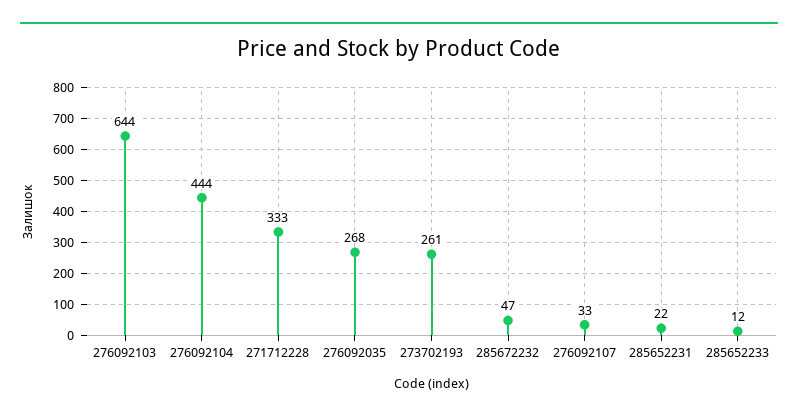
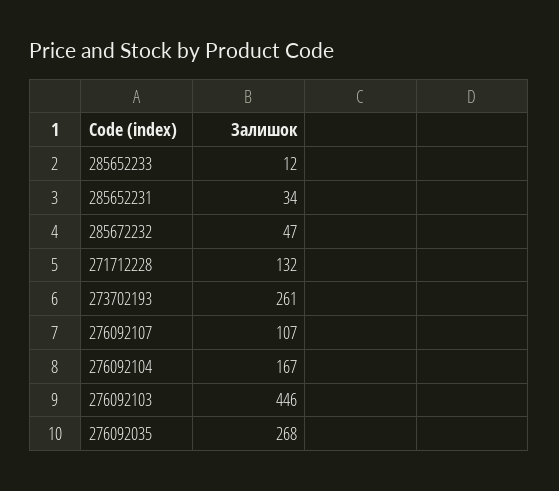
  {
-   "276092103": 644,
+   "276092103": 446,
-   "276092104": 444,
+   "276092104": 167,
-   "271712228": 333,
+   "271712228": 132,
    "276092035": 268,
    "273702193": 261,
    "285672232": 47,
-   "276092107": 33,
+   "276092107": 107,
-   "285652231": 22,
+   "285652231": 34,
    "285652233": 12
  }

